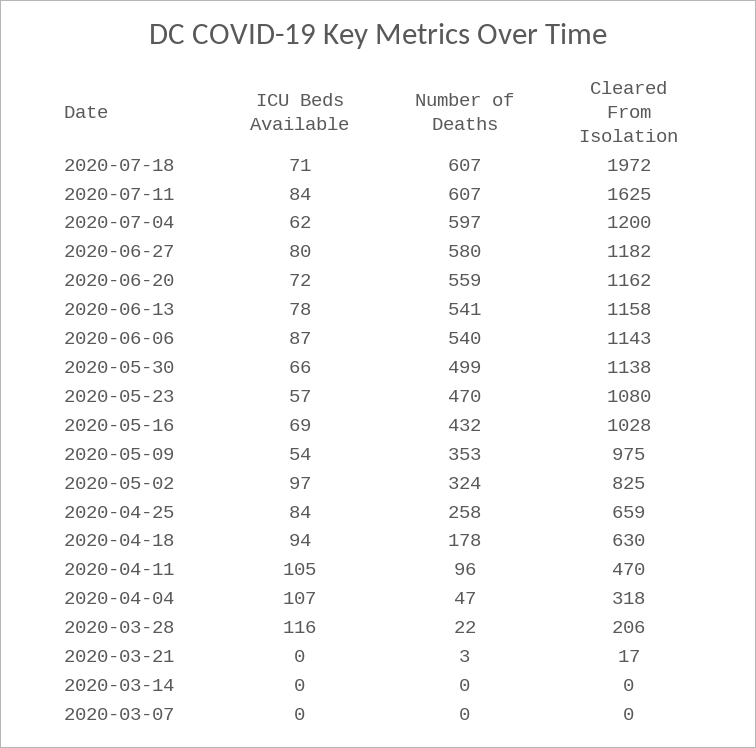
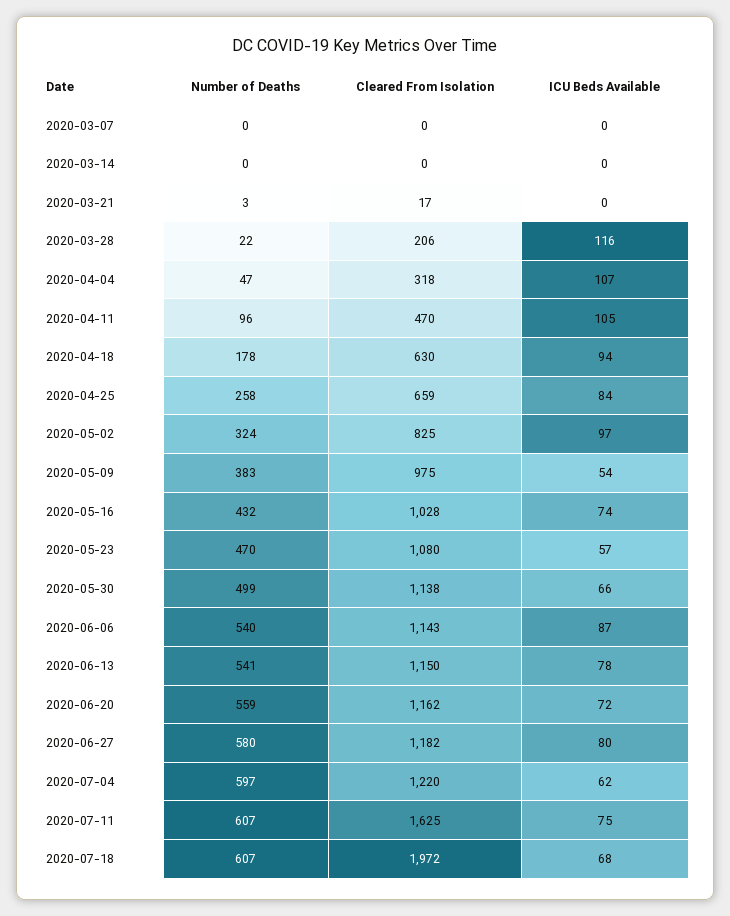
  {
    "ICU Beds Available": {
-     "2020-07-18": 71,
+     "2020-07-18": 68,
-     "2020-07-11": 84,
+     "2020-07-11": 75,
      "2020-07-04": 62,
      "2020-06-27": 80,
      "2020-06-20": 72,
      "2020-06-13": 78,
      "2020-06-06": 87,
      "2020-05-30": 66,
      "2020-05-23": 57,
-     "2020-05-16": 69,
+     "2020-05-16": 74,
      "2020-05-09": 54,
      "2020-05-02": 97,
      "2020-04-25": 84,
      "2020-04-18": 94,
      "2020-04-11": 105,
      "2020-04-04": 107,
      "2020-03-28": 116,
      "2020-03-21": 0,
      "2020-03-14": 0,
      "2020-03-07": 0
    },
    "Number of Deaths": {
      "2020-07-18": 607,
      "2020-07-11": 607,
      "2020-07-04": 597,
      "2020-06-27": 580,
      "2020-06-20": 559,
      "2020-06-13": 541,
      "2020-06-06": 540,
      "2020-05-30": 499,
      "2020-05-23": 470,
      "2020-05-16": 432,
-     "2020-05-09": 353,
+     "2020-05-09": 383,
      "2020-05-02": 324,
      "2020-04-25": 258,
      "2020-04-18": 178,
      "2020-04-11": 96,
      "2020-04-04": 47,
      "2020-03-28": 22,
      "2020-03-21": 3,
      "2020-03-14": 0,
      "2020-03-07": 0
    },
    "Cleared From Isolation": {
      "2020-07-18": 1972,
      "2020-07-11": 1625,
-     "2020-07-04": 1200,
+     "2020-07-04": 1220,
      "2020-06-27": 1182,
      "2020-06-20": 1162,
-     "2020-06-13": 1158,
+     "2020-06-13": 1150,
      "2020-06-06": 1143,
      "2020-05-30": 1138,
      "2020-05-23": 1080,
      "2020-05-16": 1028,
      "2020-05-09": 975,
      "2020-05-02": 825,
      "2020-04-25": 659,
      "2020-04-18": 630,
      "2020-04-11": 470,
      "2020-04-04": 318,
      "2020-03-28": 206,
      "2020-03-21": 17,
      "2020-03-14": 0,
      "2020-03-07": 0
    }
  }

